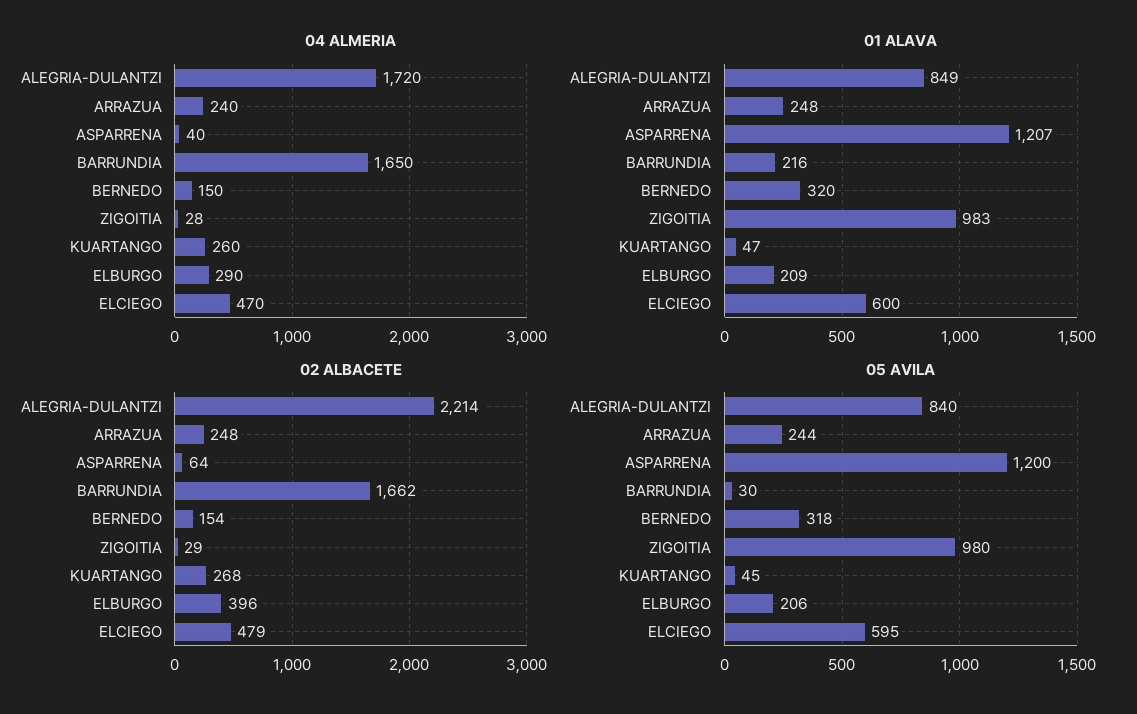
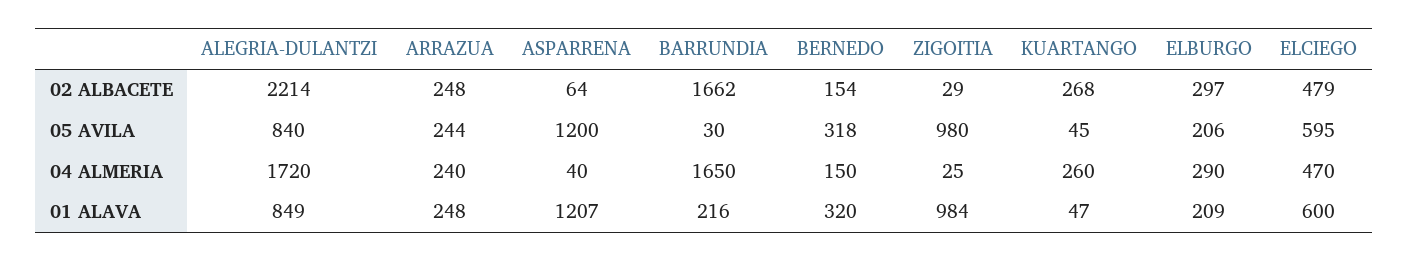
  {
    "04 ALMERIA": {
      "ALEGRIA-DULANTZI": 1720,
      "ARRAZUA": 240,
      "ASPARRENA": 40,
      "BARRUNDIA": 1650,
      "BERNEDO": 150,
-     "ZIGOITIA": 28,
+     "ZIGOITIA": 25,
      "KUARTANGO": 260,
      "ELBURGO": 290,
      "ELCIEGO": 470
    },
    "01 ALAVA": {
      "ALEGRIA-DULANTZI": 849,
      "ARRAZUA": 248,
      "ASPARRENA": 1207,
      "BARRUNDIA": 216,
      "BERNEDO": 320,
-     "ZIGOITIA": 983,
+     "ZIGOITIA": 984,
      "KUARTANGO": 47,
      "ELBURGO": 209,
      "ELCIEGO": 600
    },
    "02 ALBACETE": {
      "ALEGRIA-DULANTZI": 2214,
      "ARRAZUA": 248,
      "ASPARRENA": 64,
      "BARRUNDIA": 1662,
      "BERNEDO": 154,
      "ZIGOITIA": 29,
      "KUARTANGO": 268,
-     "ELBURGO": 396,
+     "ELBURGO": 297,
      "ELCIEGO": 479
    },
    "05 AVILA": {
      "ALEGRIA-DULANTZI": 840,
      "ARRAZUA": 244,
      "ASPARRENA": 1200,
      "BARRUNDIA": 30,
      "BERNEDO": 318,
      "ZIGOITIA": 980,
      "KUARTANGO": 45,
      "ELBURGO": 206,
      "ELCIEGO": 595
    }
  }

